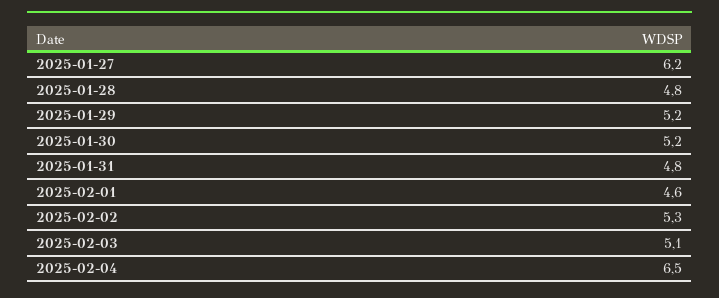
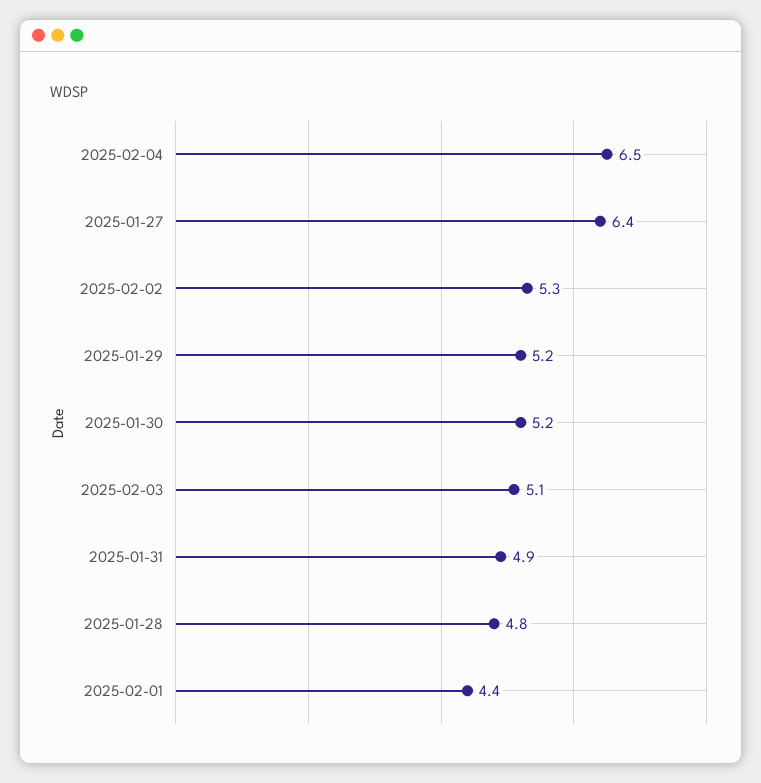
  {
-   "2025-01-27": 6.2,
+   "2025-01-27": 6.4,
    "2025-01-28": 4.8,
    "2025-01-29": 5.2,
    "2025-01-30": 5.2,
-   "2025-01-31": 4.8,
+   "2025-01-31": 4.9,
-   "2025-02-01": 4.6,
+   "2025-02-01": 4.4,
    "2025-02-02": 5.3,
    "2025-02-03": 5.1,
    "2025-02-04": 6.5
  }

